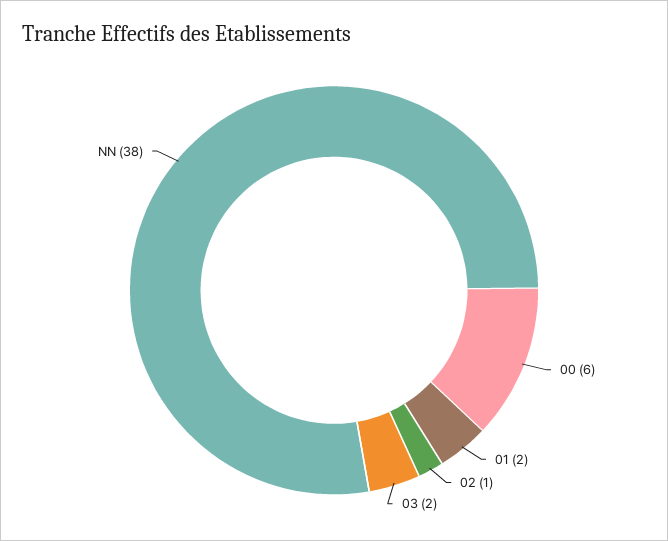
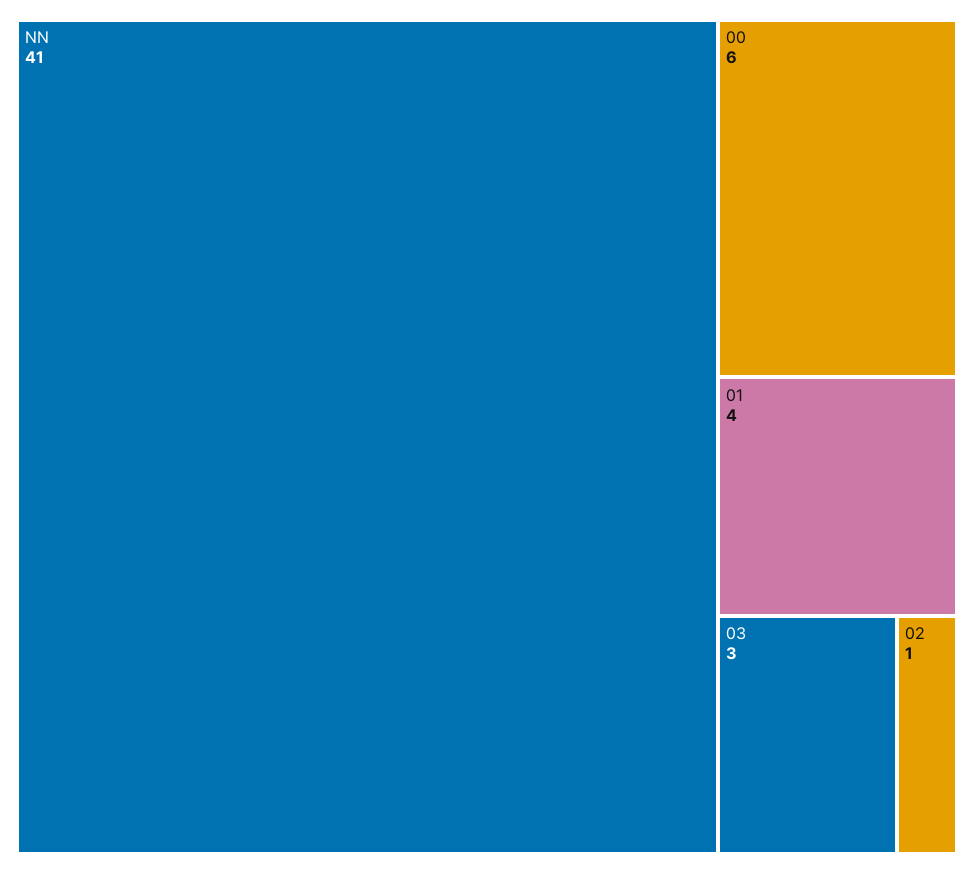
  {
    "00": 6,
-   "01": 2,
+   "01": 4,
    "02": 1,
-   "03": 2,
+   "03": 3,
-   "NN": 38
+   "NN": 41
  }

